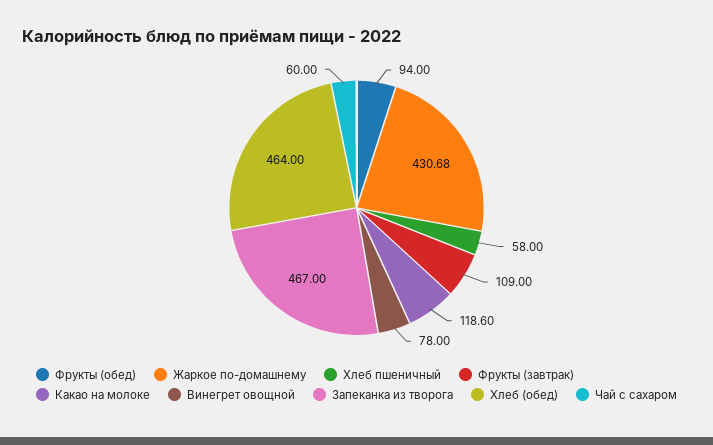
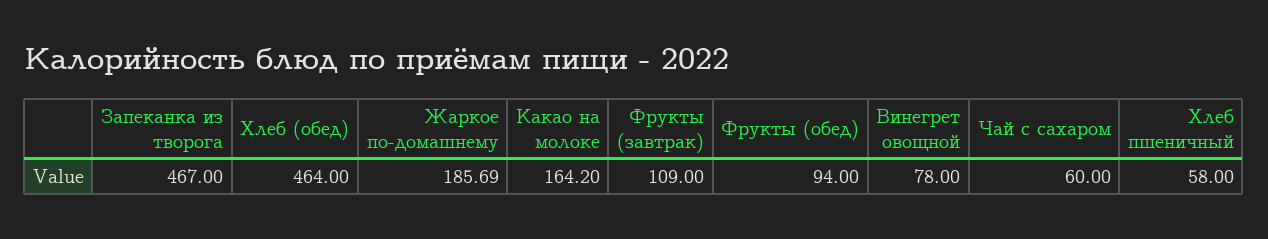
  {
    "Фрукты (обед)": 94,
-   "Жаркое по-домашнему": 430.68,
+   "Жаркое по-домашнему": 185.69,
    "Хлеб пшеничный": 58,
    "Фрукты (завтрак)": 109,
-   "Какао на молоке": 118.6,
+   "Какао на молоке": 164.2,
    "Винегрет овощной": 78,
    "Запеканка из творога": 467,
    "Хлеб (обед)": 464,
    "Чай с сахаром": 60
  }

